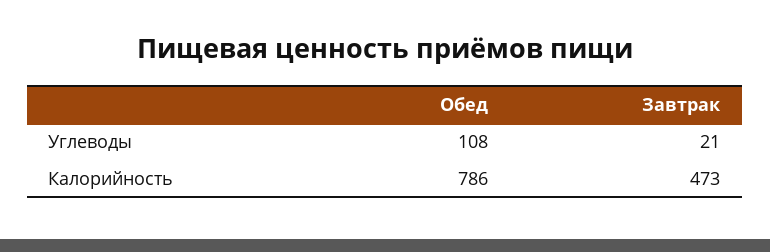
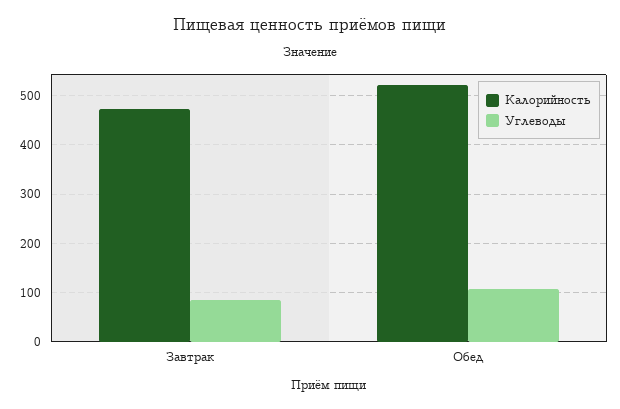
  {
    "Углеводы": {
      "Обед": 108,
-     "Завтрак": 21
+     "Завтрак": 80
    },
    "Калорийность": {
-     "Обед": 786,
+     "Обед": 520,
      "Завтрак": 473
    }
  }

